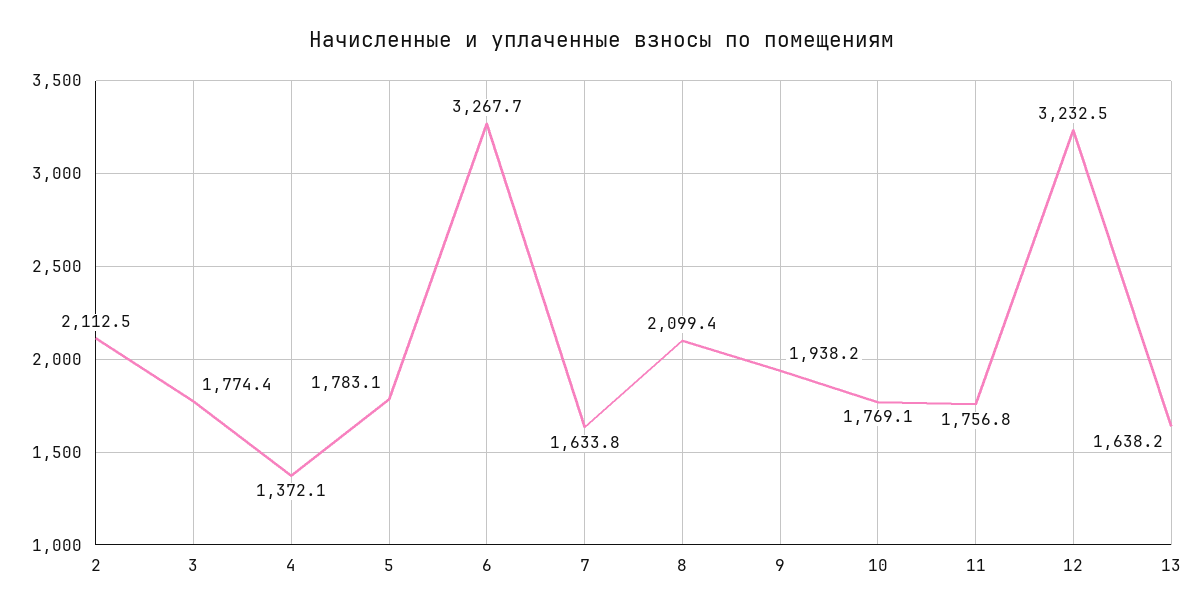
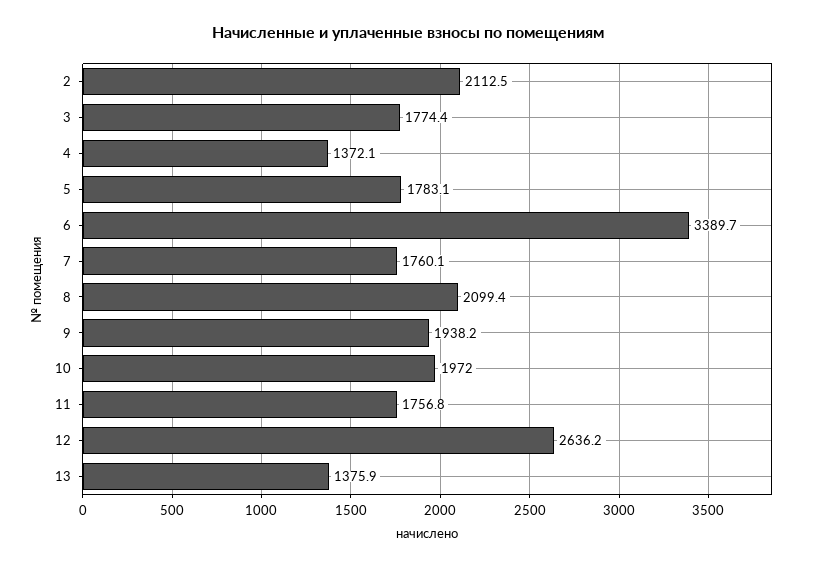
  {
    "2": 2112.5,
    "3": 1774.4,
    "4": 1372.1,
    "5": 1783.1,
-   "6": 3267.7,
+   "6": 3389.7,
-   "7": 1633.8,
+   "7": 1760.1,
    "8": 2099.4,
    "9": 1938.2,
-   "10": 1769.1,
+   "10": 1972,
    "11": 1756.8,
-   "12": 3232.5,
+   "12": 2636.2,
-   "13": 1638.2
+   "13": 1375.9
  }

